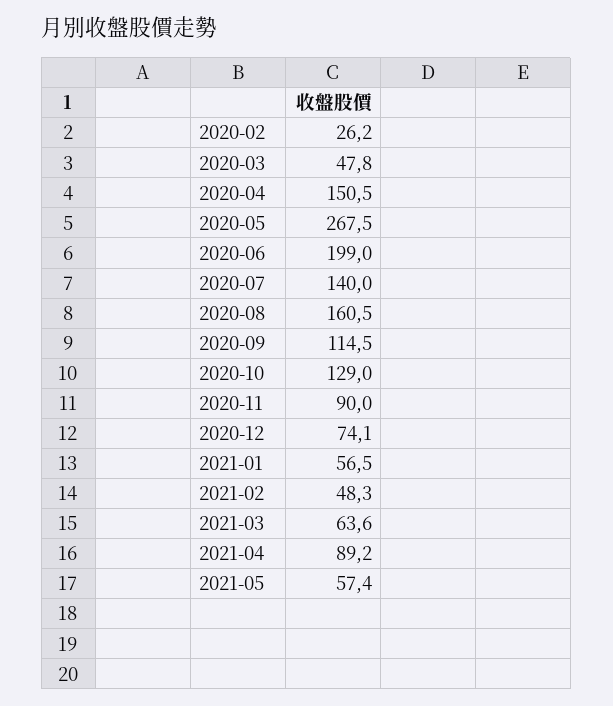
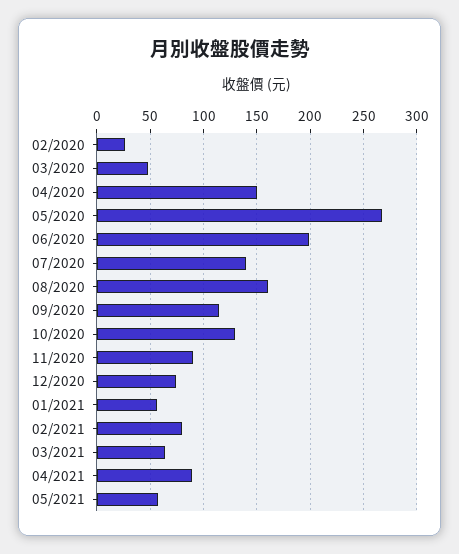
  {
    "2020-02": 26.2,
    "2020-03": 47.8,
    "2020-04": 150.5,
    "2020-05": 267.5,
    "2020-06": 199,
    "2020-07": 140,
    "2020-08": 160.5,
    "2020-09": 114.5,
    "2020-10": 129,
    "2020-11": 90,
    "2020-12": 74.1,
    "2021-01": 56.5,
-   "2021-02": 48.3,
+   "2021-02": 80,
    "2021-03": 63.6,
    "2021-04": 89.2,
    "2021-05": 57.4
  }

